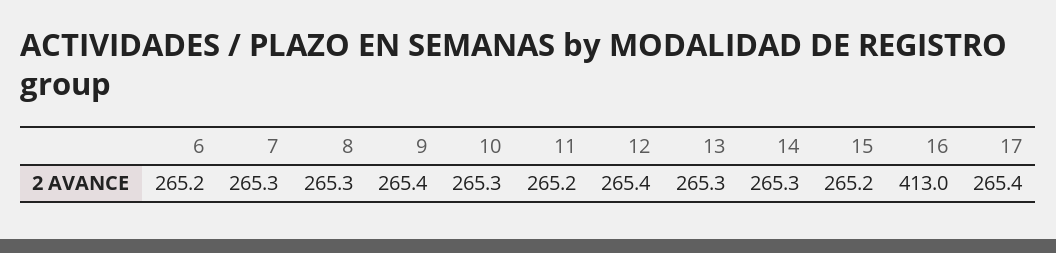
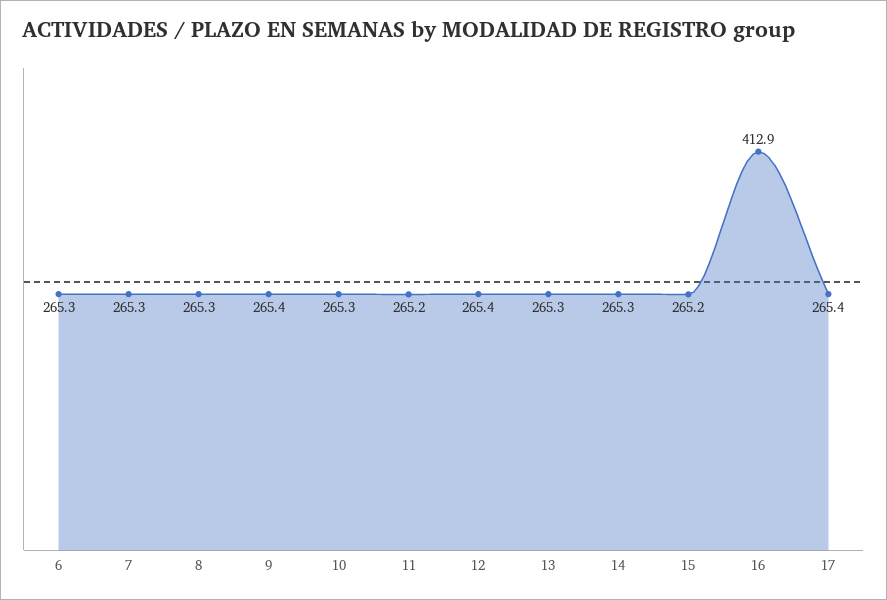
  {
-   "6": 265.2,
+   "6": 265.3,
    "7": 265.3,
    "8": 265.3,
    "9": 265.4,
    "10": 265.3,
    "11": 265.2,
    "12": 265.4,
    "13": 265.3,
    "14": 265.3,
    "15": 265.2,
-   "16": 413,
+   "16": 412.9,
    "17": 265.4
  }

